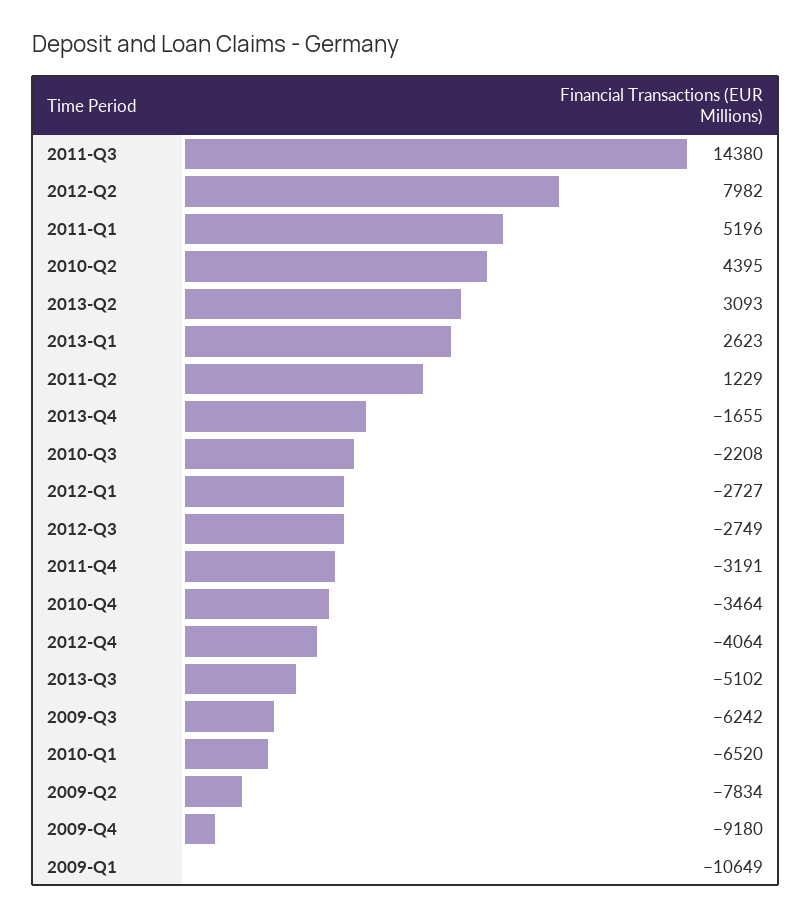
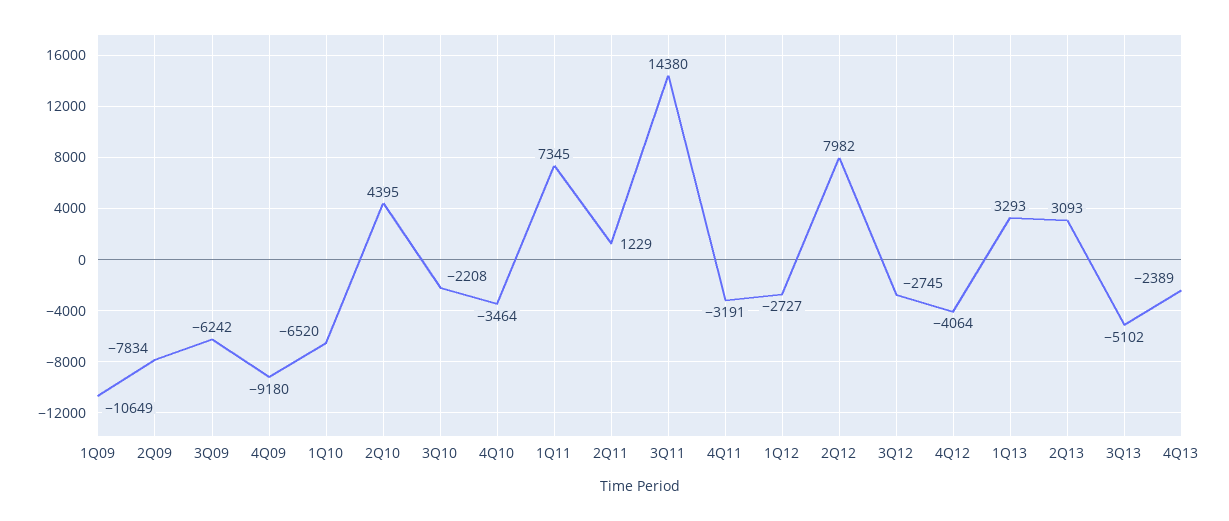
  {
    "2011-Q3": 14380,
    "2012-Q2": 7982,
-   "2011-Q1": 5196,
+   "2011-Q1": 7345,
    "2010-Q2": 4395,
    "2013-Q2": 3093,
-   "2013-Q1": 2623,
+   "2013-Q1": 3293,
    "2011-Q2": 1229,
-   "2013-Q4": -1655,
+   "2013-Q4": -2389,
    "2010-Q3": -2208,
    "2012-Q1": -2727,
-   "2012-Q3": -2749,
+   "2012-Q3": -2745,
    "2011-Q4": -3191,
    "2010-Q4": -3464,
    "2012-Q4": -4064,
    "2013-Q3": -5102,
    "2009-Q3": -6242,
    "2010-Q1": -6520,
    "2009-Q2": -7834,
    "2009-Q4": -9180,
    "2009-Q1": -10649
  }

